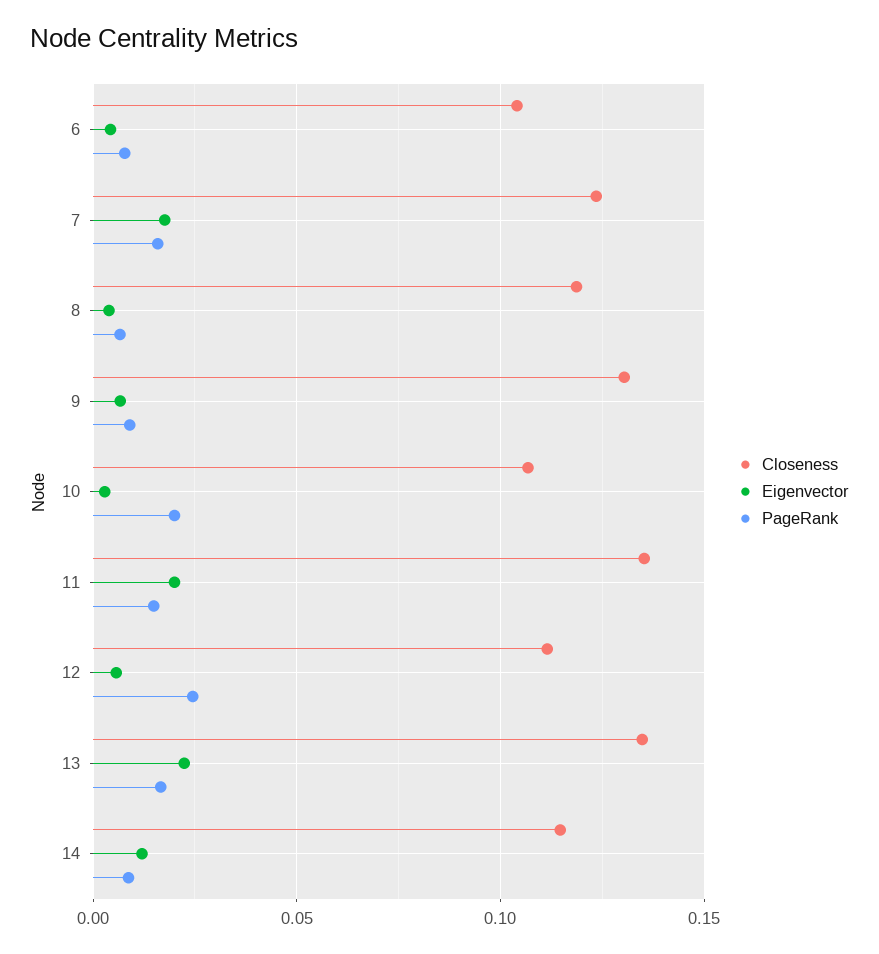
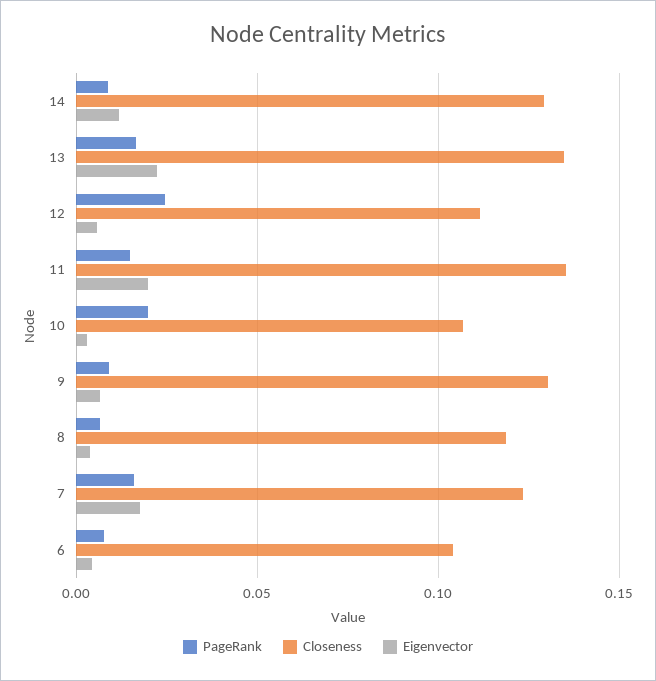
  {
    "Closeness": {
      "6": 0.105,
      "7": 0.125,
      "8": 0.12,
      "9": 0.13,
      "10": 0.105,
      "11": 0.135,
      "12": 0.11,
      "13": 0.135,
-     "14": 0.115
+     "14": 0.13
    },
    "Eigenvector": {
      "6": 0.005,
      "7": 0.02,
      "8": 0.005,
      "9": 0.005,
      "10": 0.005,
      "11": 0.02,
      "12": 0.005,
      "13": 0.02,
      "14": 0.01
    },
    "PageRank": {
      "6": 0.01,
      "7": 0.015,
      "8": 0.005,
      "9": 0.01,
      "10": 0.02,
      "11": 0.015,
      "12": 0.025,
      "13": 0.015,
      "14": 0.01
    }
  }

